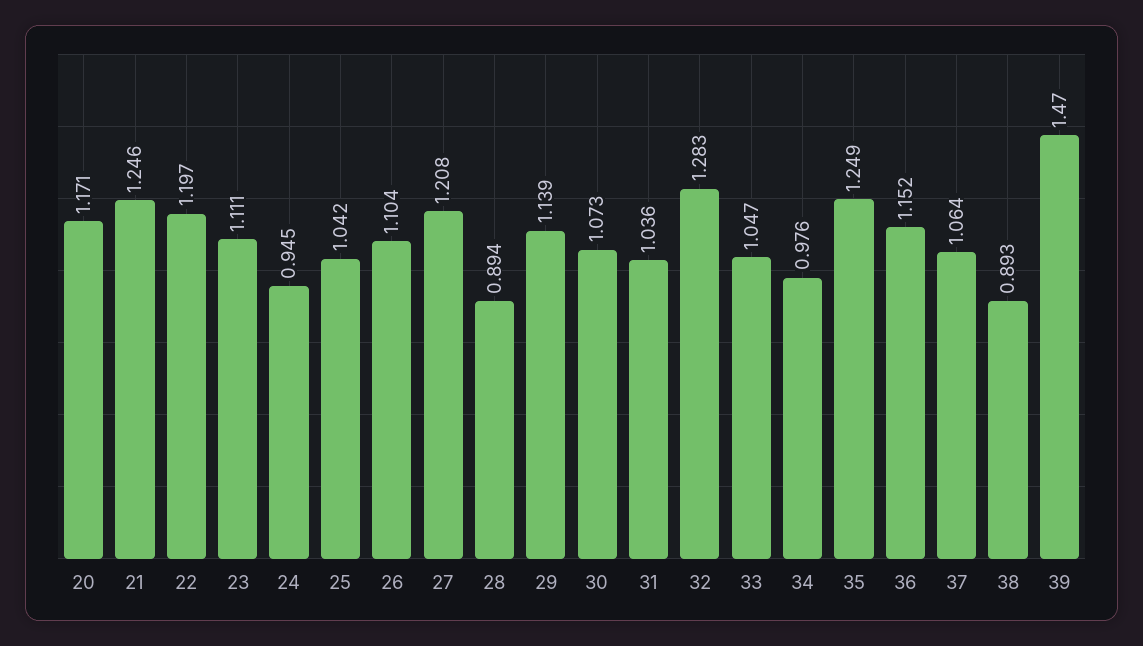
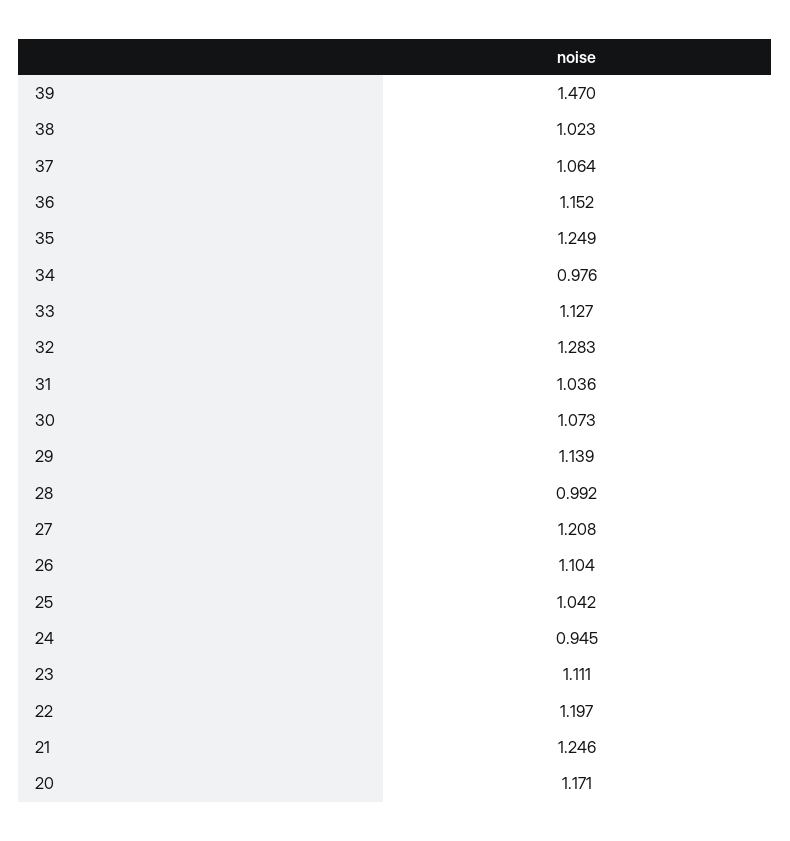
  {
    "20": 1.171,
    "21": 1.246,
    "22": 1.197,
    "23": 1.111,
    "24": 0.945,
    "25": 1.042,
    "26": 1.104,
    "27": 1.208,
-   "28": 0.894,
+   "28": 0.992,
    "29": 1.139,
    "30": 1.073,
    "31": 1.036,
    "32": 1.283,
-   "33": 1.047,
+   "33": 1.127,
    "34": 0.976,
    "35": 1.249,
    "36": 1.152,
    "37": 1.064,
-   "38": 0.893,
+   "38": 1.023,
    "39": 1.47
  }

